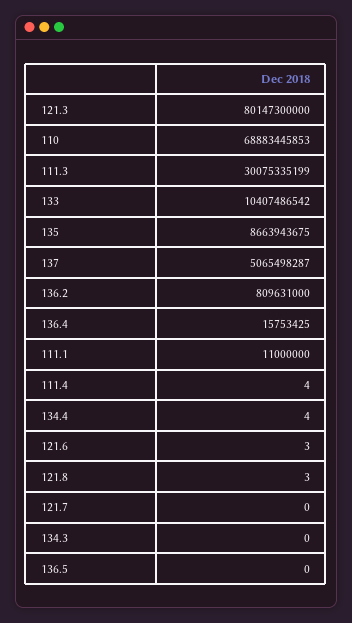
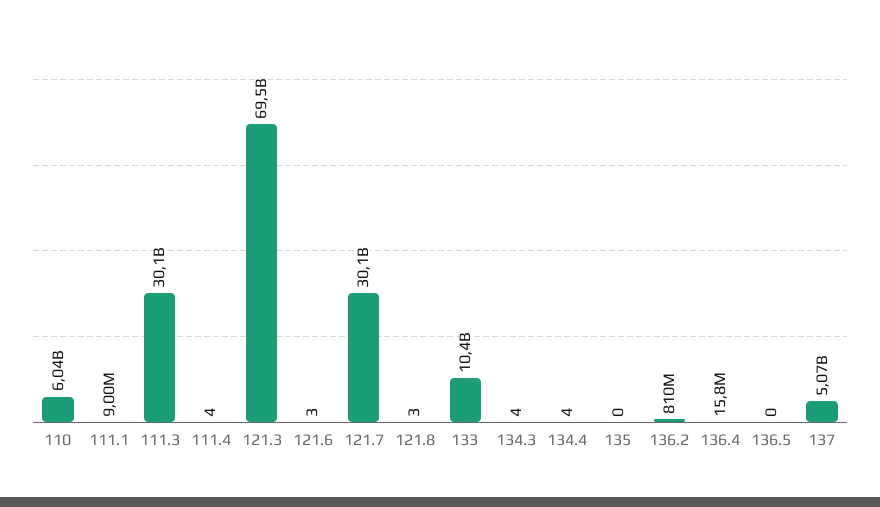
  {
-   "121.3": 80147300000,
+   "121.3": 69500000000,
-   "110": 68883445853,
+   "110": 6040000000,
    "111.3": 30075335199,
    "133": 10407486542,
-   "135": 8663943675,
+   "135": 0,
    "137": 5065498287,
    "136.2": 809631000,
    "136.4": 15753425,
-   "111.1": 11000000,
+   "111.1": 9000000,
    "111.4": 4,
    "134.4": 4,
    "121.6": 3,
    "121.8": 3,
-   "121.7": 0,
+   "121.7": 30100000000,
-   "134.3": 0,
+   "134.3": 4,
    "136.5": 0
  }

